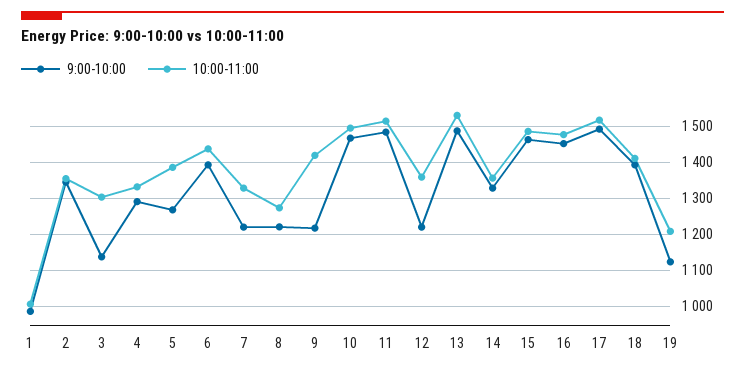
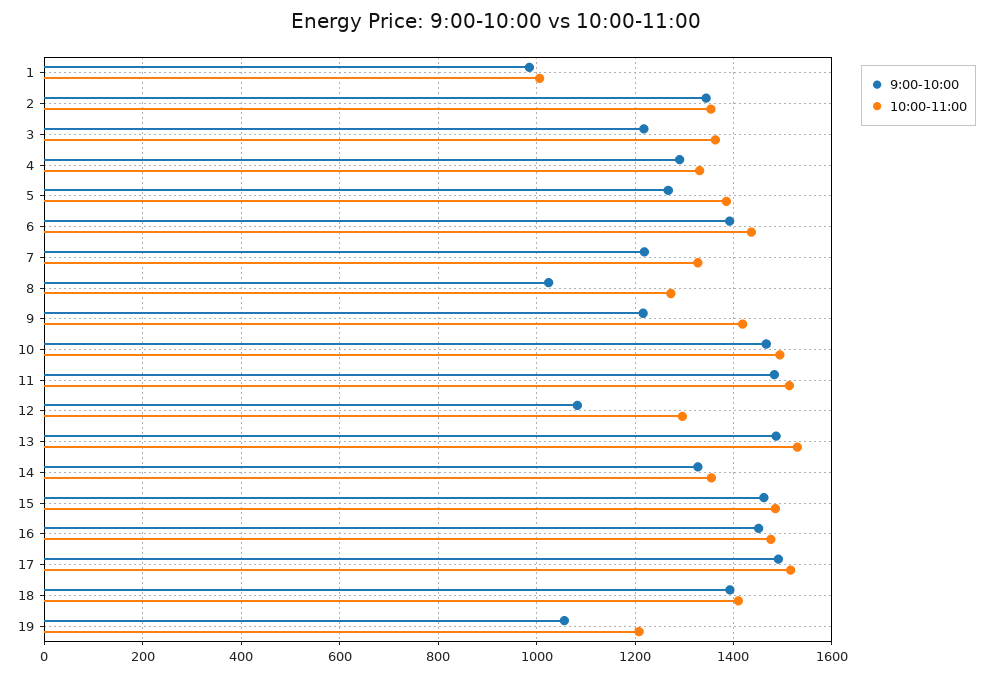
  {
    "9:00-10:00": {
      "1": 980,
      "2": 1340,
-     "3": 1140,
+     "3": 1220,
      "4": 1300,
      "5": 1260,
      "6": 1400,
      "7": 1220,
-     "8": 1220,
+     "8": 1020,
      "9": 1220,
      "10": 1460,
      "11": 1480,
-     "12": 1220,
+     "12": 1080,
      "13": 1480,
      "14": 1320,
      "15": 1460,
      "16": 1460,
      "17": 1500,
      "18": 1400,
-     "19": 1120
+     "19": 1060
    },
    "10:00-11:00": {
      "1": 1000,
      "2": 1360,
-     "3": 1300,
+     "3": 1360,
      "4": 1340,
      "5": 1380,
      "6": 1440,
      "7": 1320,
      "8": 1280,
      "9": 1420,
      "10": 1500,
      "11": 1520,
-     "12": 1360,
+     "12": 1300,
      "13": 1520,
      "14": 1360,
      "15": 1480,
      "16": 1480,
      "17": 1520,
      "18": 1400,
      "19": 1200
    }
  }

